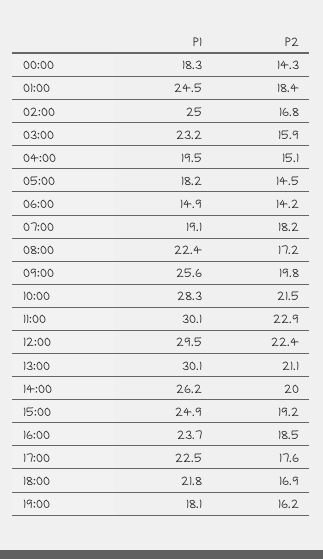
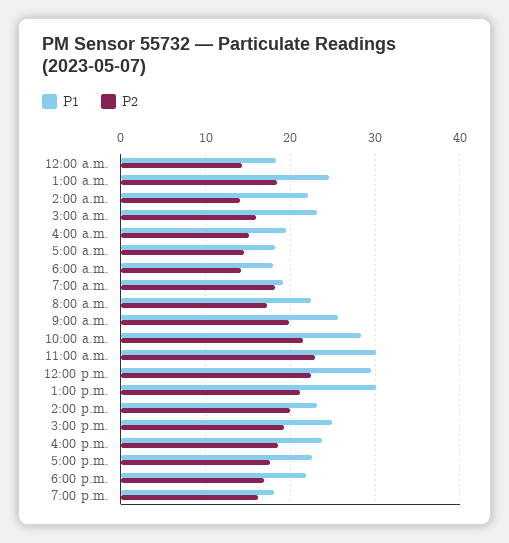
  {
    "P1": {
      "00:00": 18.3,
      "01:00": 24.5,
-     "02:00": 25,
+     "02:00": 22,
      "03:00": 23.2,
      "04:00": 19.5,
      "05:00": 18.2,
-     "06:00": 14.9,
+     "06:00": 18,
      "07:00": 19.1,
      "08:00": 22.4,
      "09:00": 25.6,
      "10:00": 28.3,
      "11:00": 30.1,
      "12:00": 29.5,
      "13:00": 30.1,
-     "14:00": 26.2,
+     "14:00": 23,
      "15:00": 24.9,
      "16:00": 23.7,
      "17:00": 22.5,
      "18:00": 21.8,
      "19:00": 18.1
    },
    "P2": {
      "00:00": 14.3,
      "01:00": 18.4,
-     "02:00": 16.8,
+     "02:00": 14,
      "03:00": 15.9,
      "04:00": 15.1,
      "05:00": 14.5,
      "06:00": 14.2,
      "07:00": 18.2,
      "08:00": 17.2,
      "09:00": 19.8,
      "10:00": 21.5,
      "11:00": 22.9,
      "12:00": 22.4,
      "13:00": 21.1,
      "14:00": 20,
      "15:00": 19.2,
      "16:00": 18.5,
      "17:00": 17.6,
      "18:00": 16.9,
      "19:00": 16.2
    }
  }

